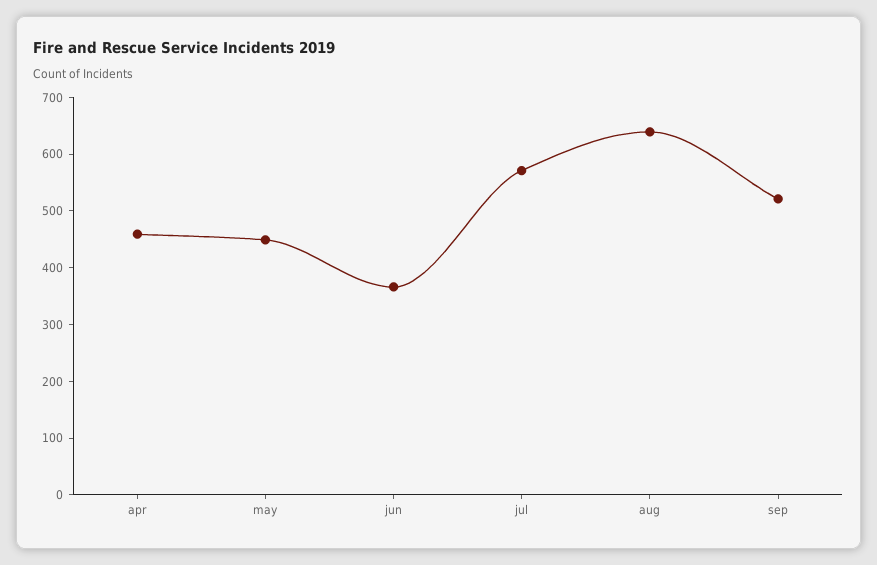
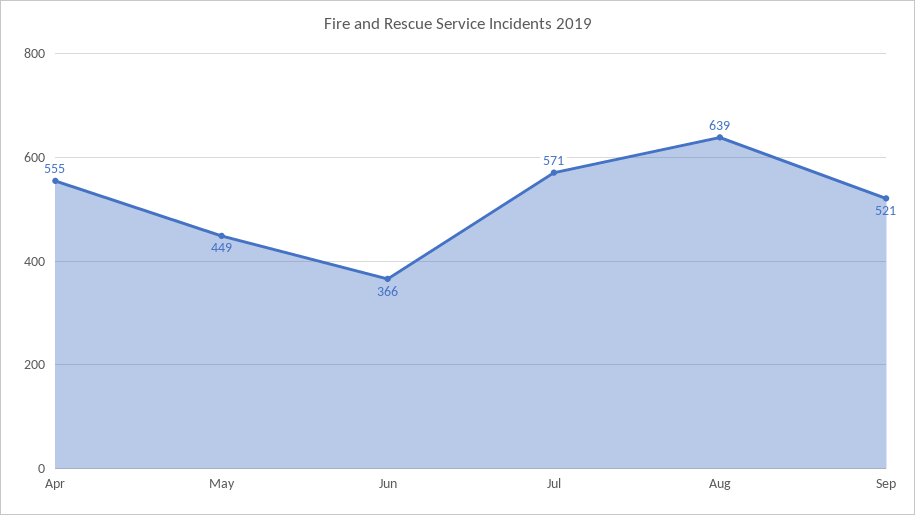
  {
-   "apr": 460,
+   "apr": 555,
    "may": 449,
    "jun": 366,
    "jul": 571,
    "aug": 639,
    "sep": 521
  }

